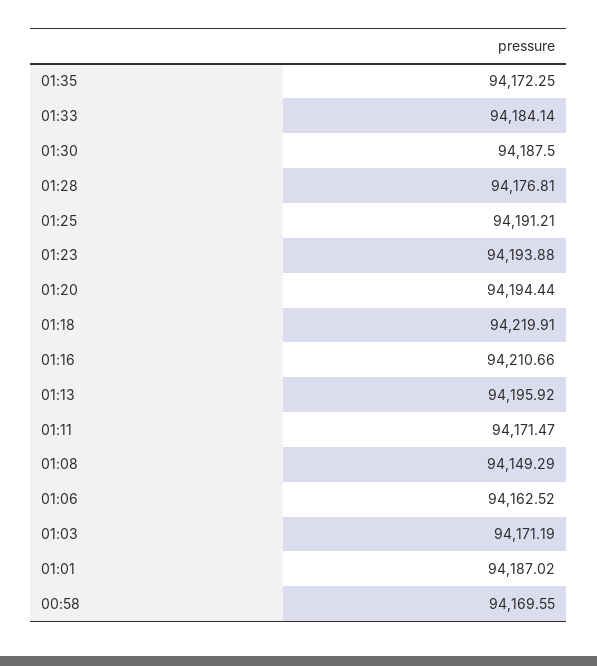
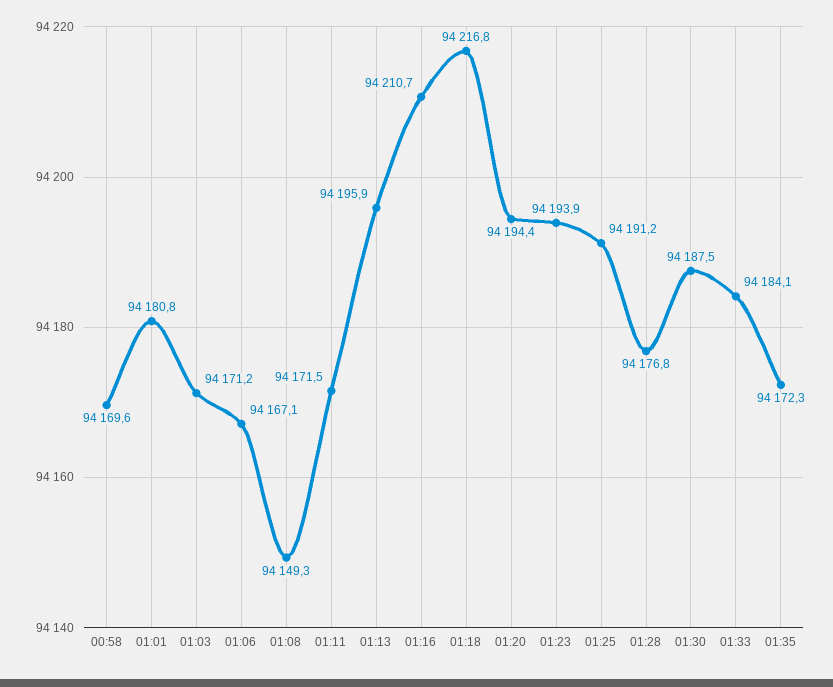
  {
    "01:35": 94172.25,
    "01:33": 94184.14,
    "01:30": 94187.5,
    "01:28": 94176.81,
    "01:25": 94191.21,
    "01:23": 94193.88,
    "01:20": 94194.44,
-   "01:18": 94219.91,
+   "01:18": 94216.8,
    "01:16": 94210.66,
    "01:13": 94195.92,
    "01:11": 94171.47,
    "01:08": 94149.29,
-   "01:06": 94162.52,
+   "01:06": 94167.1,
    "01:03": 94171.19,
-   "01:01": 94187.02,
+   "01:01": 94180.8,
    "00:58": 94169.55
  }

